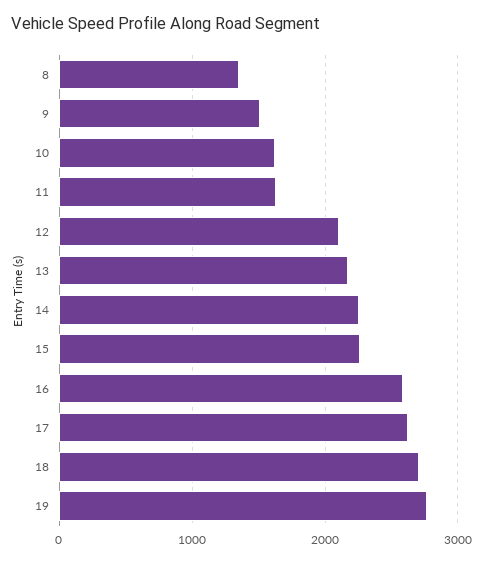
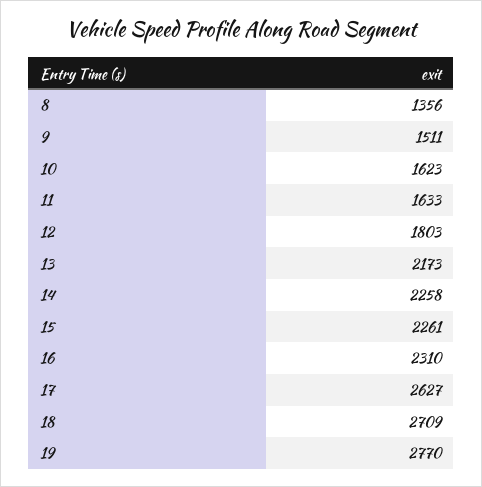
  {
    "8": 1356,
    "9": 1511,
    "10": 1623,
    "11": 1633,
-   "12": 2100,
+   "12": 1803,
    "13": 2173,
    "14": 2258,
    "15": 2261,
-   "16": 2600,
+   "16": 2310,
    "17": 2627,
    "18": 2709,
    "19": 2770
  }

